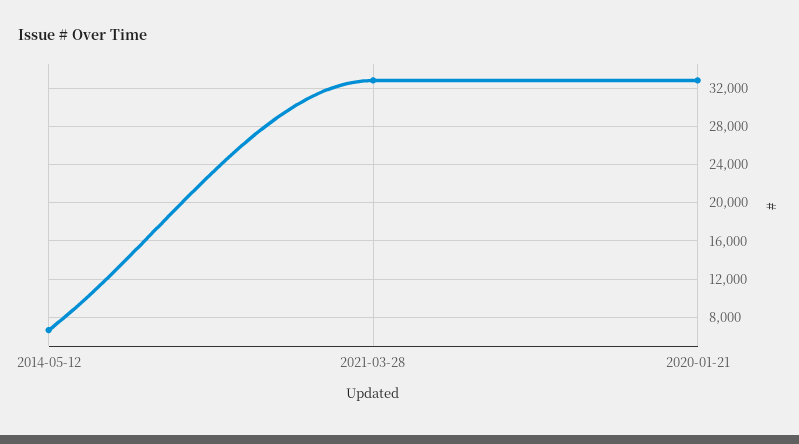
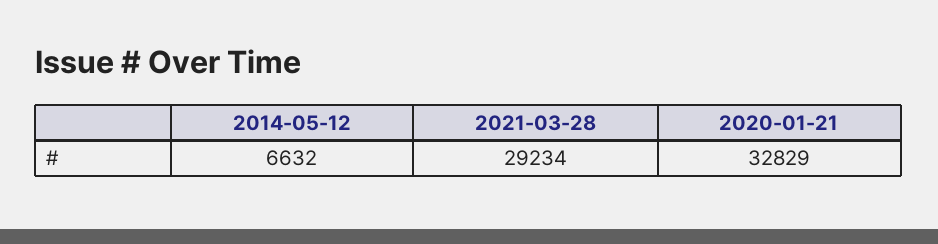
  {
    "2014-05-12": 6632,
-   "2021-03-28": 33000,
+   "2021-03-28": 29234,
    "2020-01-21": 32829
  }

